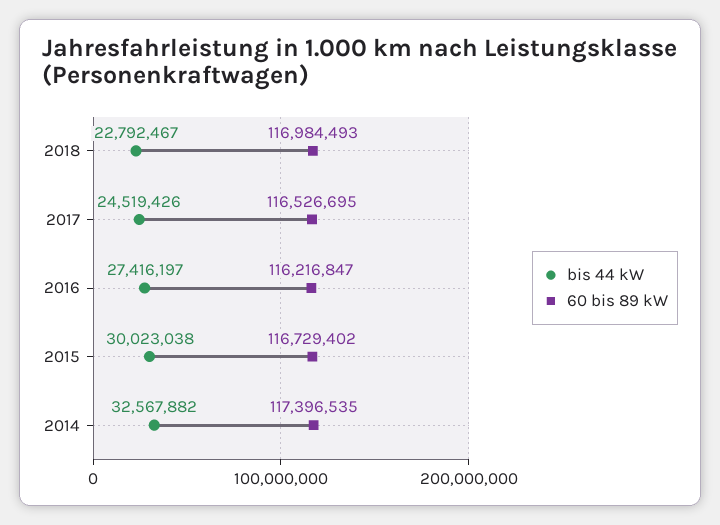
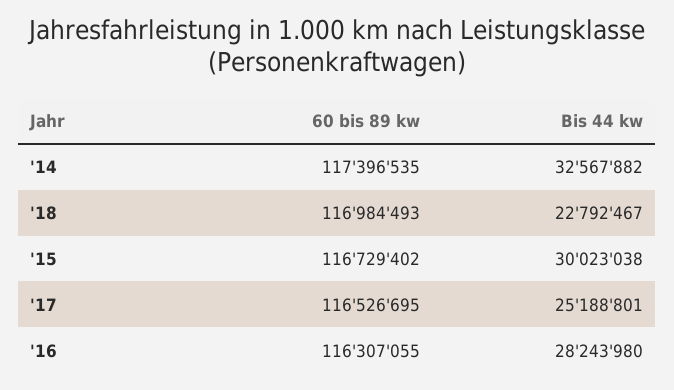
  {
    "bis 44 kW": {
      "2018": 22792467,
-     "2017": 24519426,
+     "2017": 25188801,
-     "2016": 27416197,
+     "2016": 28243980,
      "2015": 30023038,
      "2014": 32567882
    },
    "60 bis 89 kW": {
      "2018": 116984493,
      "2017": 116526695,
-     "2016": 116216847,
+     "2016": 116307055,
      "2015": 116729402,
      "2014": 117396535
    }
  }

